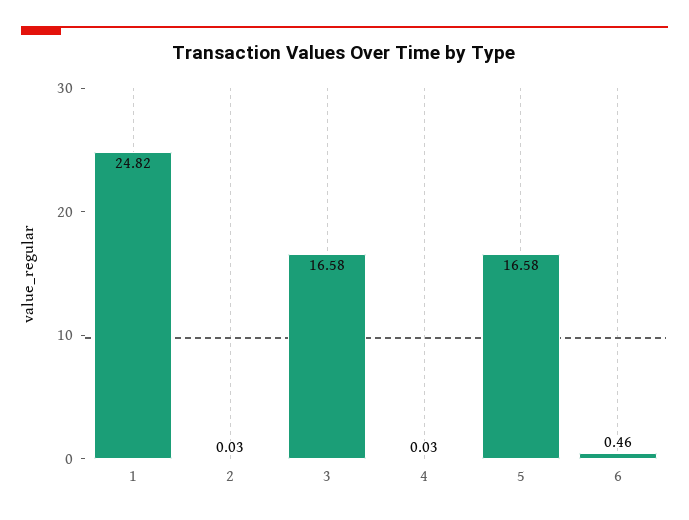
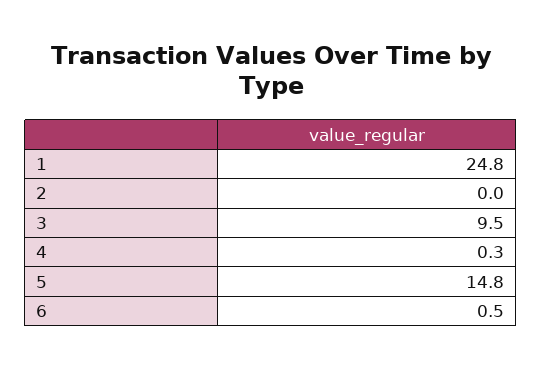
  {
    "1": 24.82,
    "2": 0.03,
-   "3": 16.58,
+   "3": 9.5,
-   "4": 0.03,
+   "4": 0.3,
-   "5": 16.58,
+   "5": 14.8,
    "6": 0.46
  }

